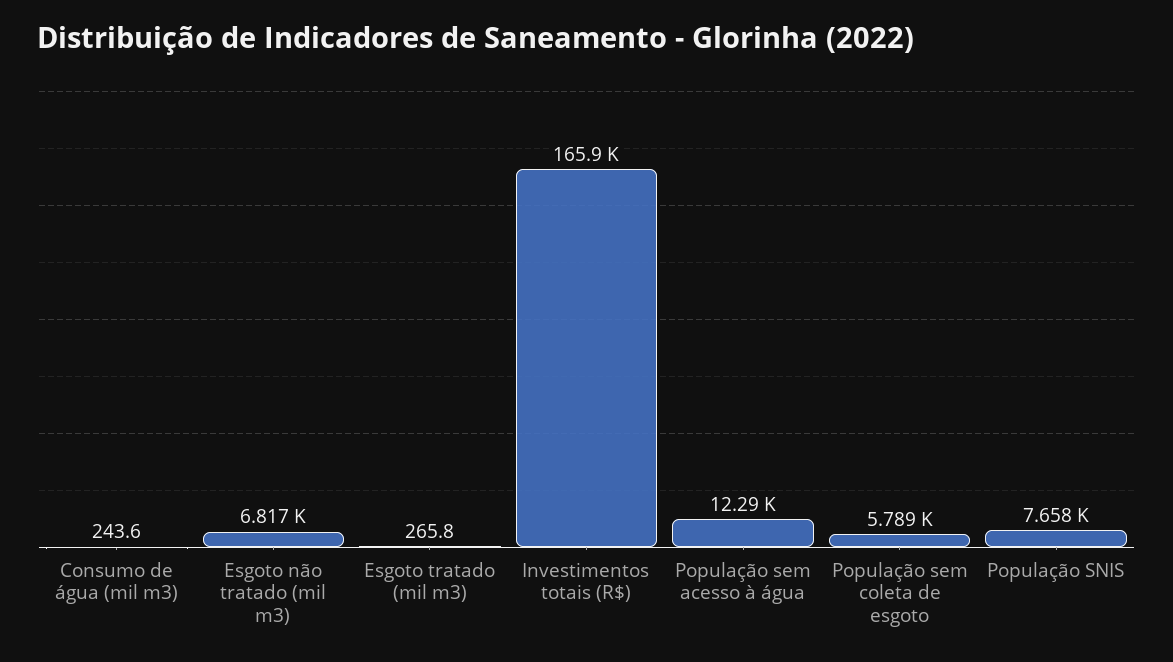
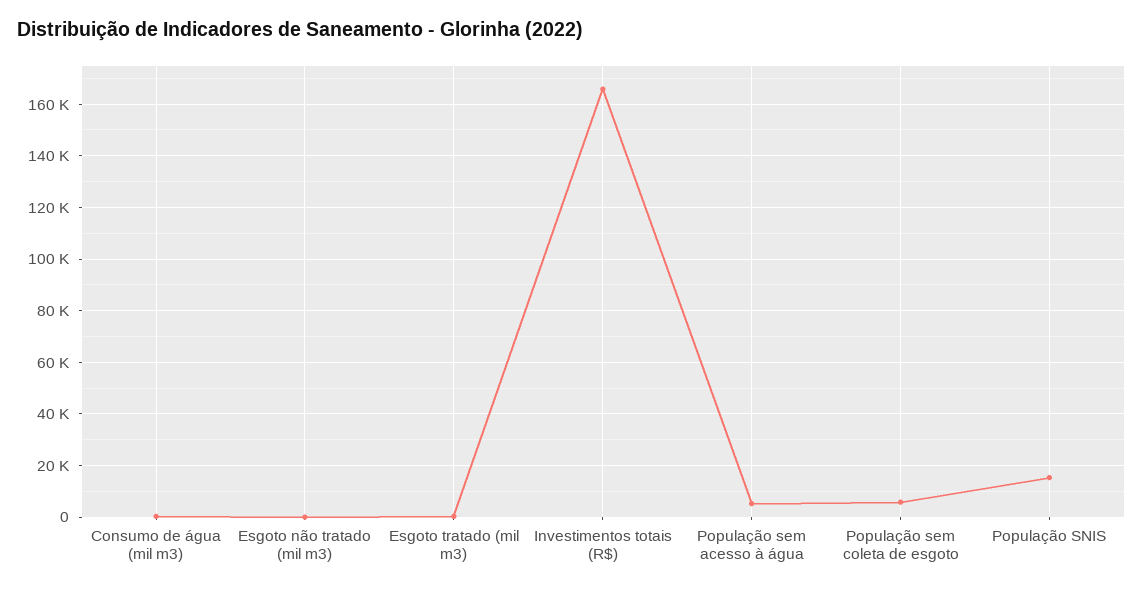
  {
    "Consumo de água (mil m3)": 243.6,
-   "Esgoto não tratado (mil m3)": 6817,
+   "Esgoto não tratado (mil m3)": 0,
    "Esgoto tratado (mil m3)": 265.8,
    "Investimentos totais (R$)": 165900,
-   "População sem acesso à água": 12290,
+   "População sem acesso à água": 5000,
    "População sem coleta de esgoto": 5789,
-   "População SNIS": 7658
+   "População SNIS": 15000
  }

